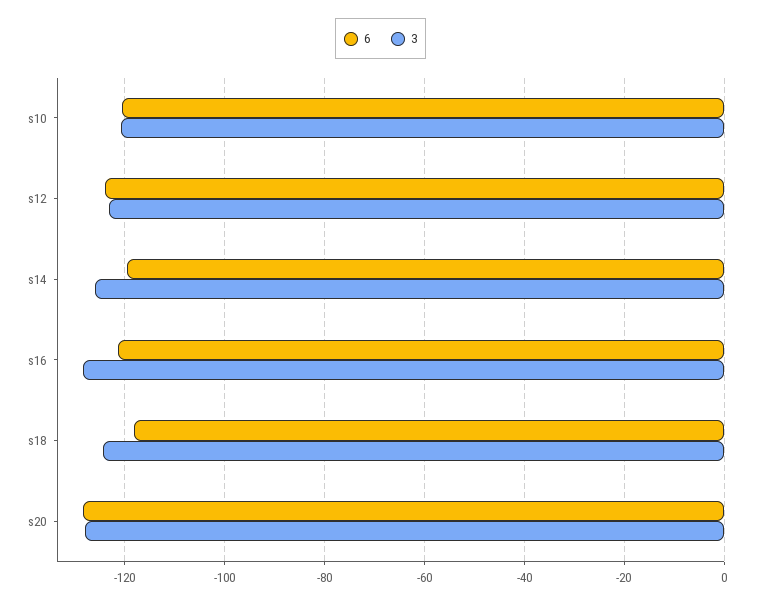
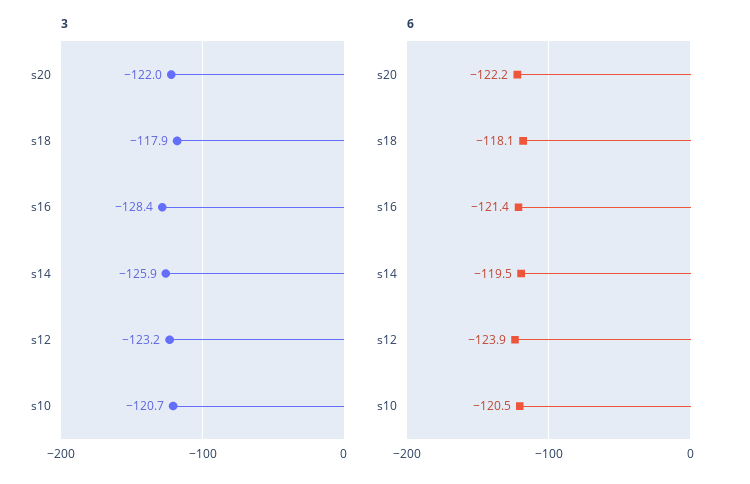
  {
    "6": {
      "s10": -120.5,
      "s12": -123.9,
      "s14": -119.5,
      "s16": -121.4,
      "s18": -118.1,
-     "s20": -128
+     "s20": -122.2
    },
    "3": {
      "s10": -120.7,
      "s12": -123.2,
      "s14": -125.9,
      "s16": -128.4,
-     "s18": -124,
+     "s18": -117.9,
-     "s20": -128
+     "s20": -122
    }
  }

